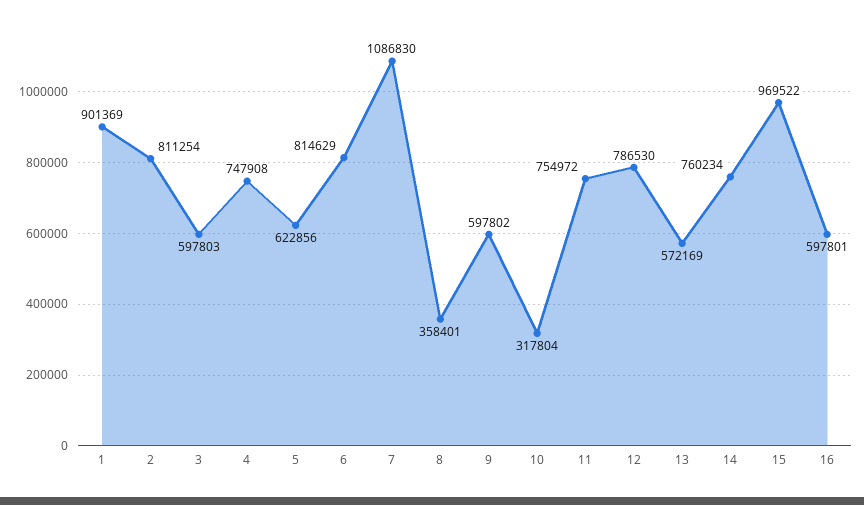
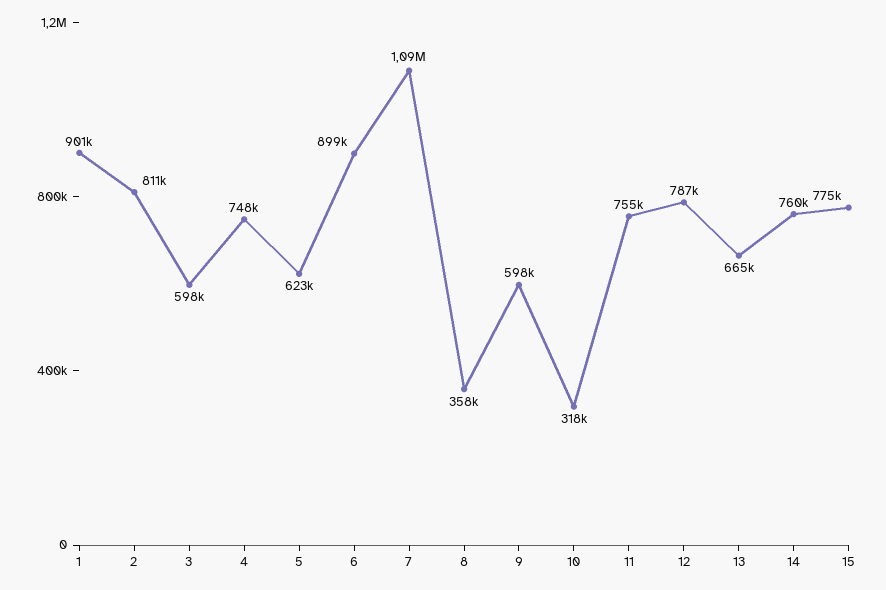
  {
    "1": 901369,
    "2": 811254,
    "3": 597803,
    "4": 747908,
    "5": 622856,
-   "6": 814629,
+   "6": 899000,
    "7": 1086830,
    "8": 358401,
    "9": 597802,
    "10": 317804,
    "11": 754972,
    "12": 786530,
-   "13": 572169,
+   "13": 665000,
    "14": 760234,
-   "15": 969522,
+   "15": 775000
-   "16": 597801
  }

